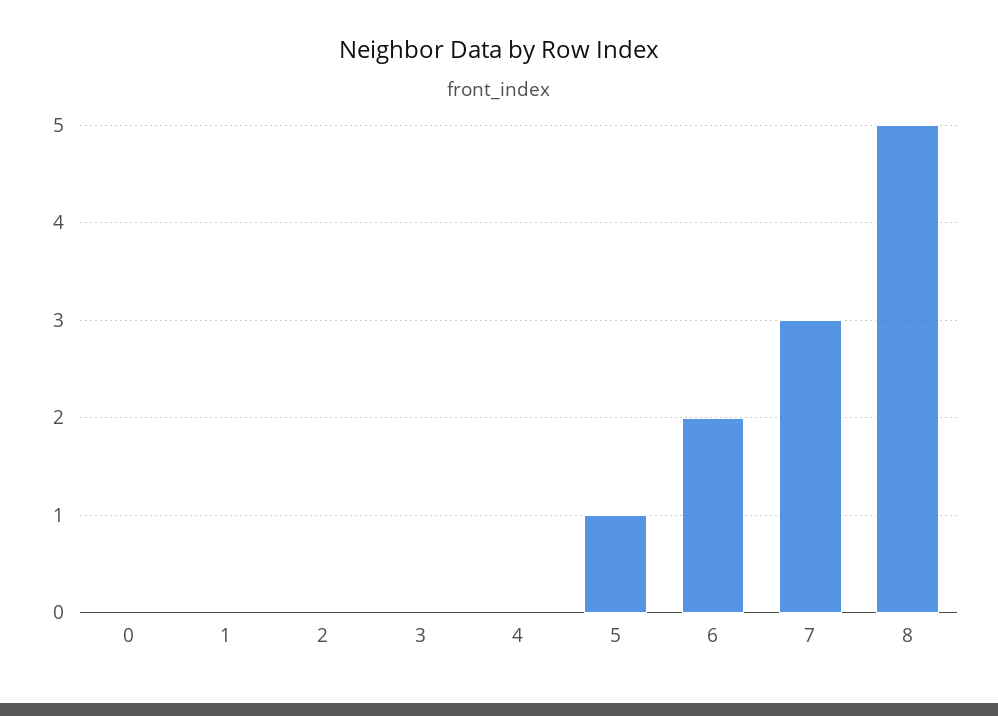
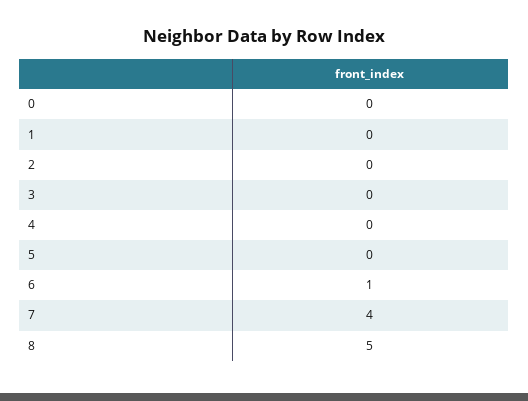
  {
    "0": 0,
    "1": 0,
    "2": 0,
    "3": 0,
    "4": 0,
-   "5": 1,
+   "5": 0,
-   "6": 2,
+   "6": 1,
-   "7": 3,
+   "7": 4,
    "8": 5
  }

